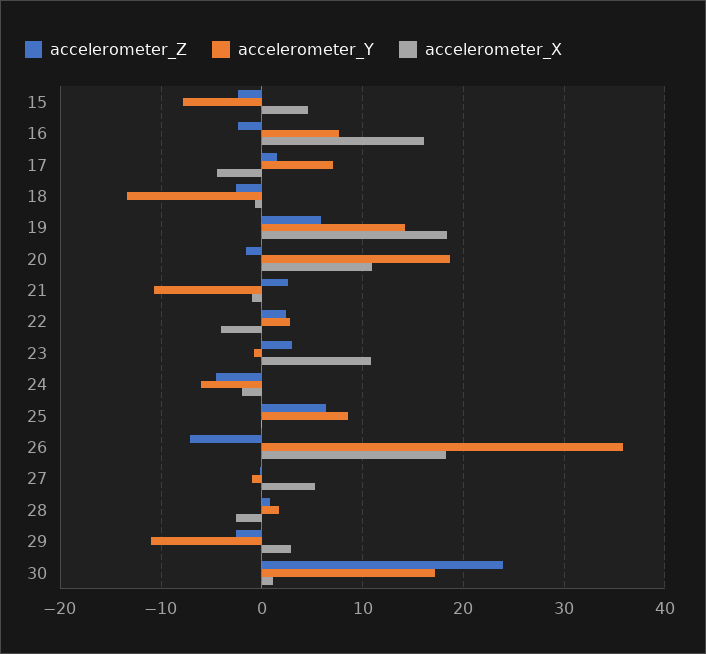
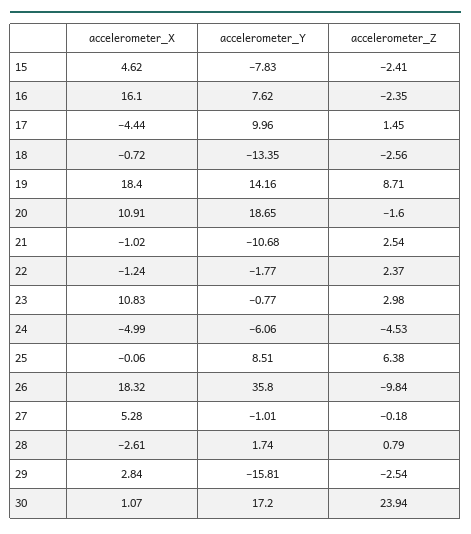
  {
    "accelerometer_Z": {
      "15": -2.41,
      "16": -2.35,
      "17": 1.45,
      "18": -2.56,
-     "19": 6,
+     "19": 8.71,
      "20": -1.6,
      "21": 2.54,
      "22": 2.37,
      "23": 2.98,
      "24": -4.53,
      "25": 6.38,
-     "26": -7,
+     "26": -9.84,
      "27": -0.18,
      "28": 0.79,
      "29": -2.54,
      "30": 23.94
    },
    "accelerometer_Y": {
      "15": -7.83,
      "16": 7.62,
-     "17": 7,
+     "17": 9.96,
      "18": -13.35,
      "19": 14.16,
      "20": 18.65,
      "21": -10.68,
-     "22": 3,
+     "22": -1.77,
      "23": -0.77,
      "24": -6.06,
      "25": 8.51,
      "26": 35.8,
      "27": -1.01,
      "28": 1.74,
-     "29": -11,
+     "29": -15.81,
      "30": 17.2
    },
    "accelerometer_X": {
      "15": 4.62,
      "16": 16.1,
      "17": -4.44,
      "18": -0.72,
      "19": 18.4,
      "20": 10.91,
      "21": -1.02,
-     "22": -4,
+     "22": -1.24,
      "23": 10.83,
-     "24": -2,
+     "24": -4.99,
      "25": -0.06,
      "26": 18.32,
      "27": 5.28,
      "28": -2.61,
      "29": 2.84,
      "30": 1.07
    }
  }

